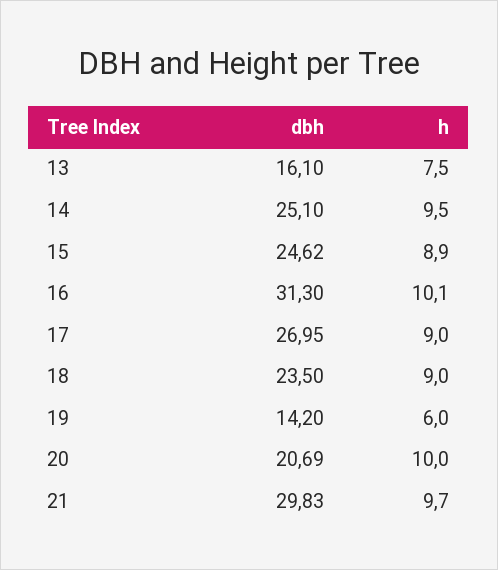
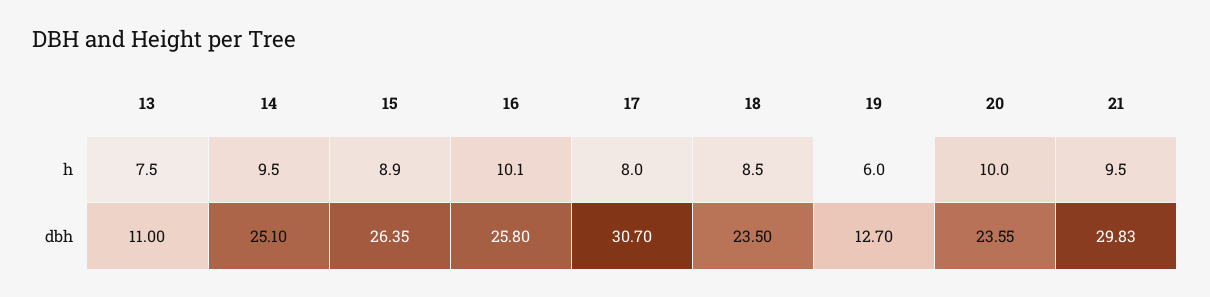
  {
    "dbh": {
-     "13": 16.1,
+     "13": 11,
      "14": 25.1,
-     "15": 24.62,
+     "15": 26.35,
-     "16": 31.3,
+     "16": 25.8,
-     "17": 26.95,
+     "17": 30.7,
      "18": 23.5,
-     "19": 14.2,
+     "19": 12.7,
-     "20": 20.69,
+     "20": 23.55,
      "21": 29.83
    },
    "h": {
      "13": 7.5,
      "14": 9.5,
      "15": 8.9,
      "16": 10.1,
-     "17": 9,
+     "17": 8,
-     "18": 9,
+     "18": 8.5,
      "19": 6,
      "20": 10,
-     "21": 9.7
+     "21": 9.5
    }
  }

